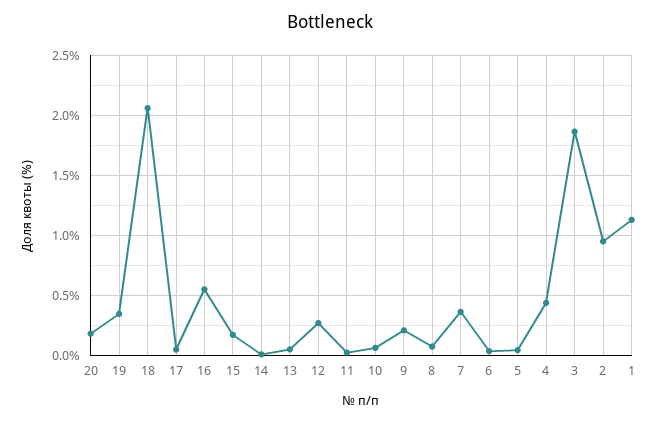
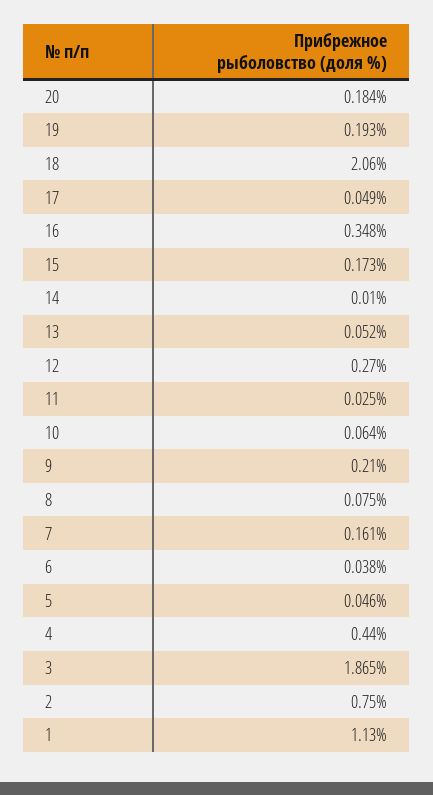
  {
    "20": 0.184,
-   "19": 0.35,
+   "19": 0.193,
    "18": 2.06,
    "17": 0.049,
-   "16": 0.55,
+   "16": 0.348,
    "15": 0.173,
    "14": 0.01,
    "13": 0.052,
    "12": 0.27,
    "11": 0.025,
    "10": 0.064,
    "9": 0.21,
    "8": 0.075,
-   "7": 0.35,
+   "7": 0.161,
    "6": 0.038,
    "5": 0.046,
    "4": 0.44,
    "3": 1.865,
-   "2": 0.95,
+   "2": 0.75,
    "1": 1.13
  }

